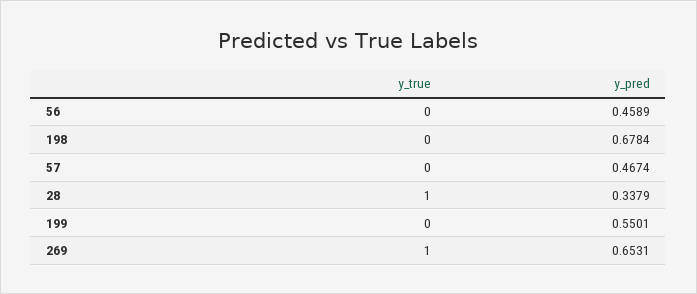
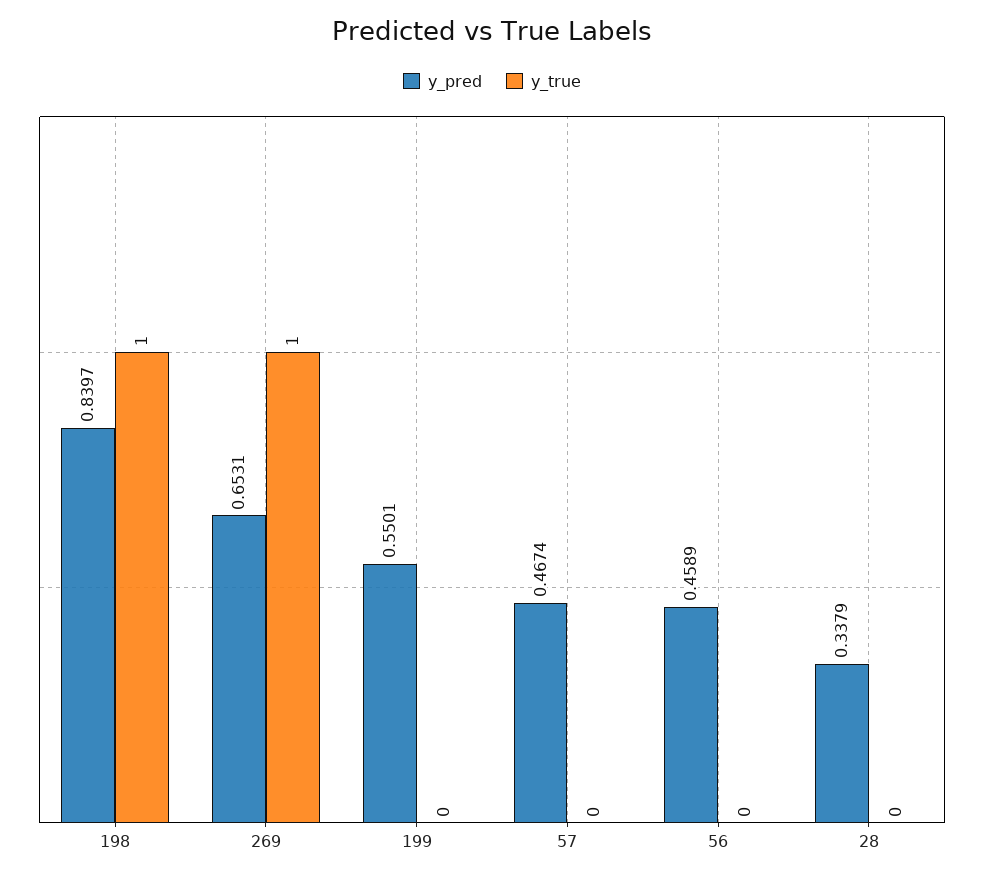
  {
    "y_true": {
      "56": 0,
-     "198": 0,
+     "198": 1,
      "57": 0,
-     "28": 1,
+     "28": 0,
      "199": 0,
      "269": 1
    },
    "y_pred": {
      "56": 0.4589,
-     "198": 0.6784,
+     "198": 0.8397,
      "57": 0.4674,
      "28": 0.3379,
      "199": 0.5501,
      "269": 0.6531
    }
  }

